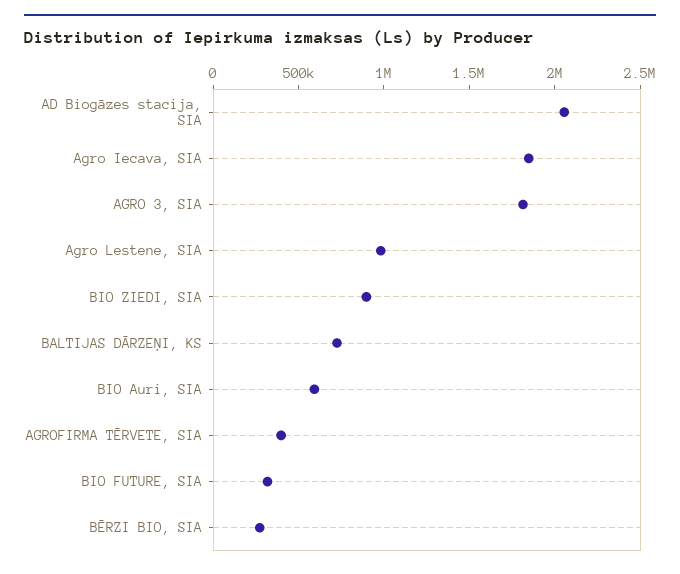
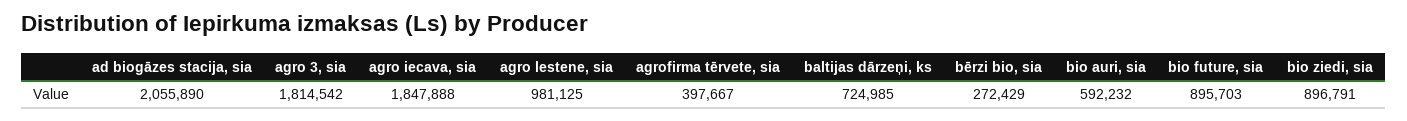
  {
    "AD Biogāzes stacija, SIA": 2055890,
    "Agro Iecava, SIA": 1847888,
    "AGRO 3, SIA": 1814542,
    "Agro Lestene, SIA": 981125,
    "BIO ZIEDI, SIA": 896791,
    "BALTIJAS DĀRZEŅI, KS": 724985,
    "BIO Auri, SIA": 592232,
    "AGROFIRMA TĒRVETE, SIA": 397667,
-   "BIO FUTURE, SIA": 300000,
+   "BIO FUTURE, SIA": 895703,
    "BĒRZI BIO, SIA": 272429
  }

